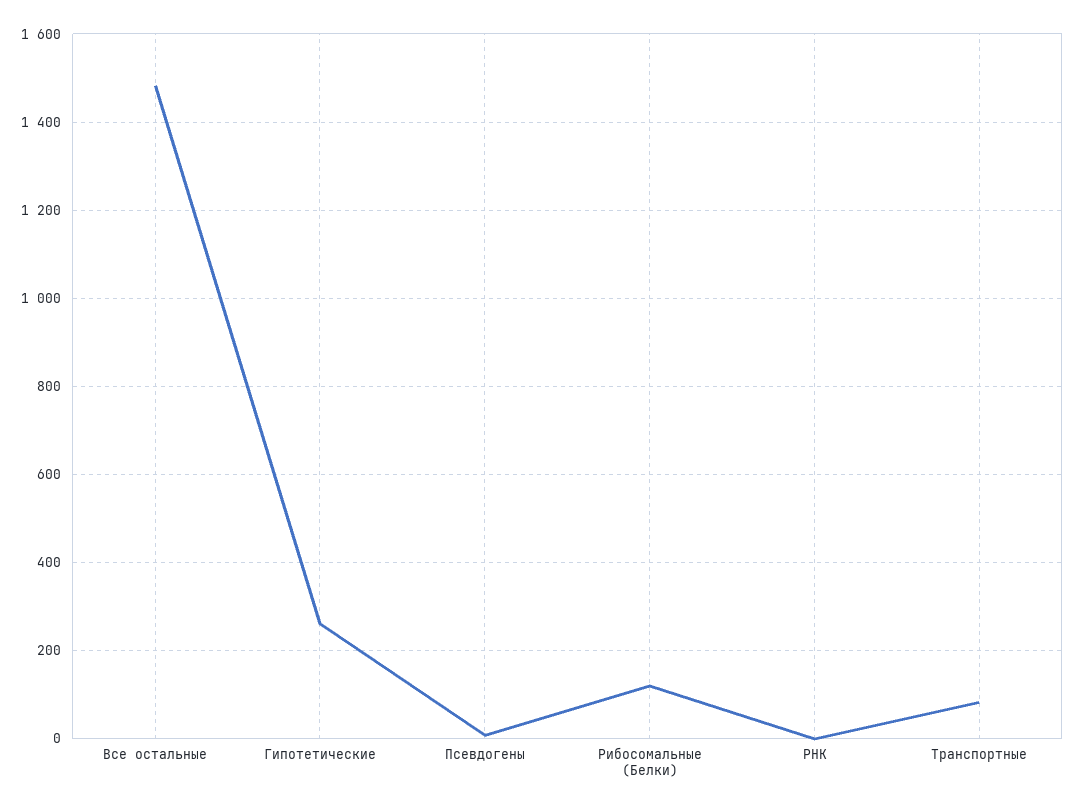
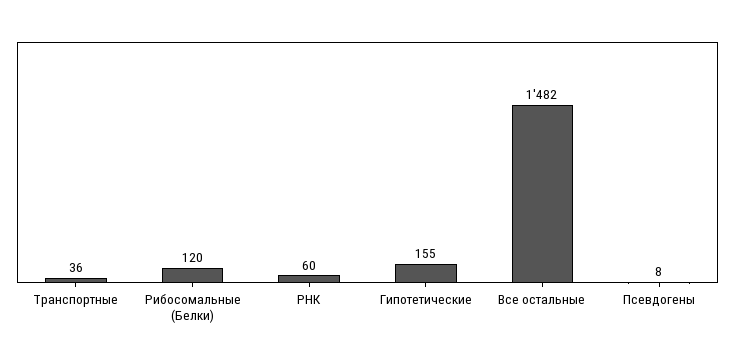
  {
    "Все остальные": 1482,
-   "Гипотетические": 260,
+   "Гипотетические": 155,
    "Псевдогены": 8,
    "Рибосомальные (Белки)": 120,
-   "РНК": 0,
+   "РНК": 60,
-   "Транспортные": 80
+   "Транспортные": 36
  }

